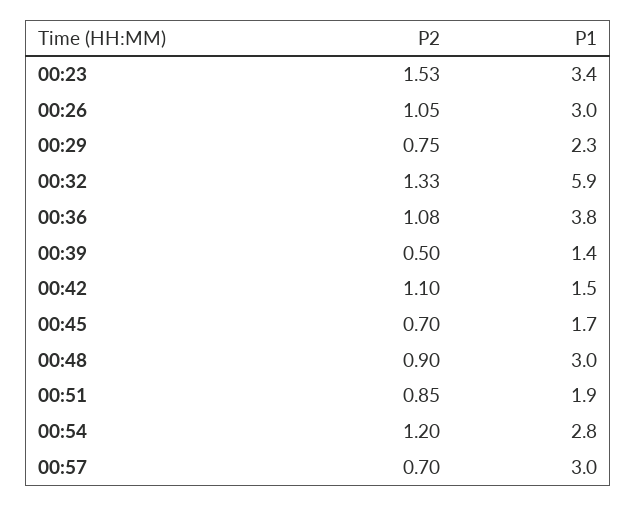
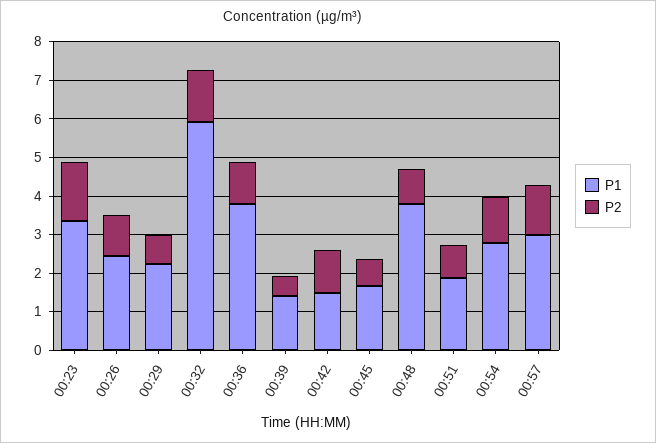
  {
    "P2": {
      "00:23": 1.53,
      "00:26": 1.05,
      "00:29": 0.75,
      "00:32": 1.33,
      "00:36": 1.08,
      "00:39": 0.5,
      "00:42": 1.1,
      "00:45": 0.7,
      "00:48": 0.9,
      "00:51": 0.85,
      "00:54": 1.2,
-     "00:57": 0.7
+     "00:57": 1.25
    },
    "P1": {
      "00:23": 3.4,
-     "00:26": 3,
+     "00:26": 2.5,
      "00:29": 2.3,
      "00:32": 5.9,
      "00:36": 3.8,
      "00:39": 1.4,
      "00:42": 1.5,
      "00:45": 1.7,
-     "00:48": 3,
+     "00:48": 3.75,
      "00:51": 1.9,
      "00:54": 2.8,
      "00:57": 3
    }
  }

